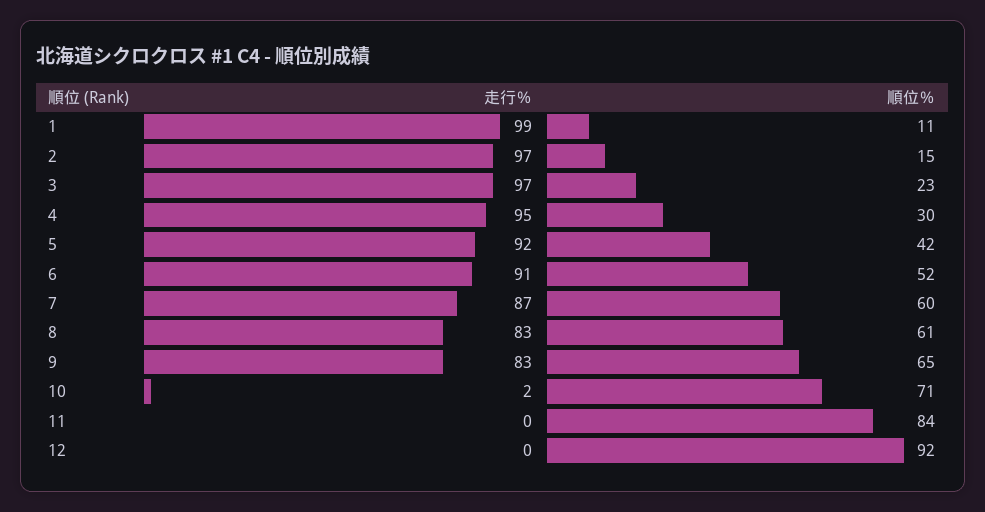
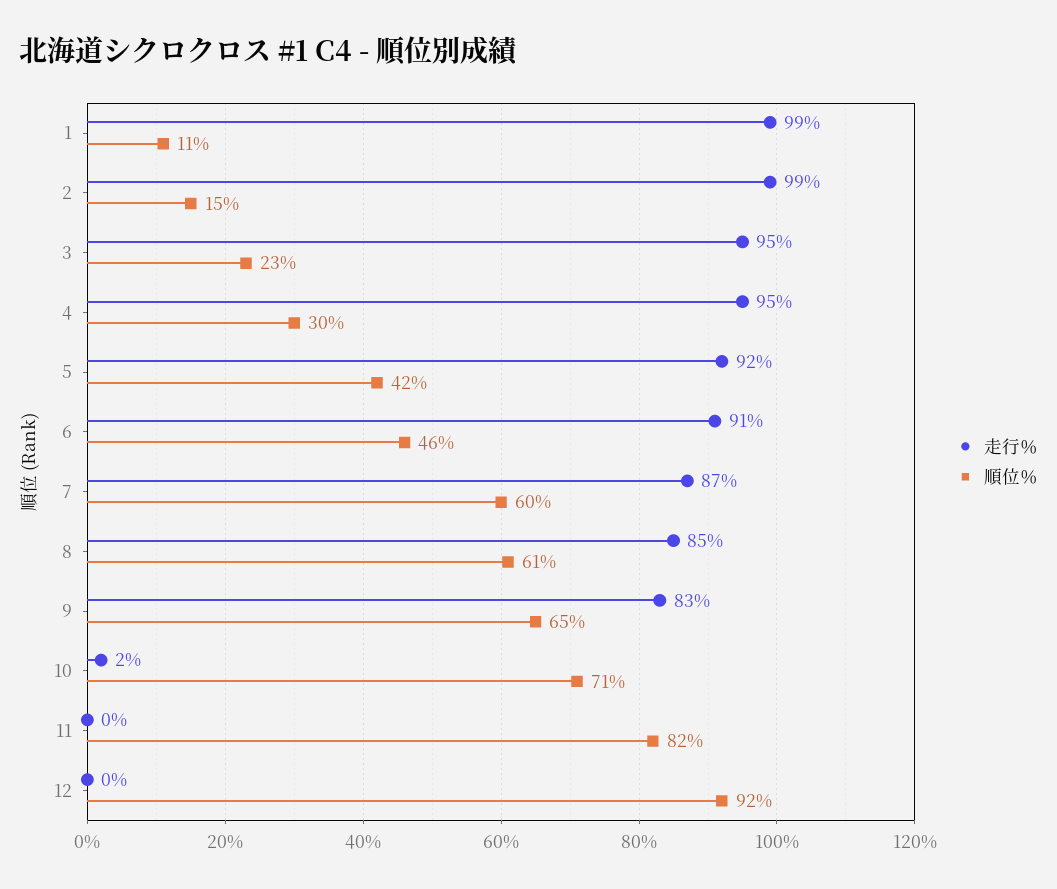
  {
    "走行％": {
      "1": 99,
-     "2": 97,
+     "2": 99,
-     "3": 97,
+     "3": 95,
      "4": 95,
      "5": 92,
      "6": 91,
      "7": 87,
-     "8": 83,
+     "8": 85,
      "9": 83,
      "10": 2,
      "11": 0,
      "12": 0
    },
    "順位％": {
      "1": 11,
      "2": 15,
      "3": 23,
      "4": 30,
      "5": 42,
-     "6": 52,
+     "6": 46,
      "7": 60,
      "8": 61,
      "9": 65,
      "10": 71,
-     "11": 84,
+     "11": 82,
      "12": 92
    }
  }

